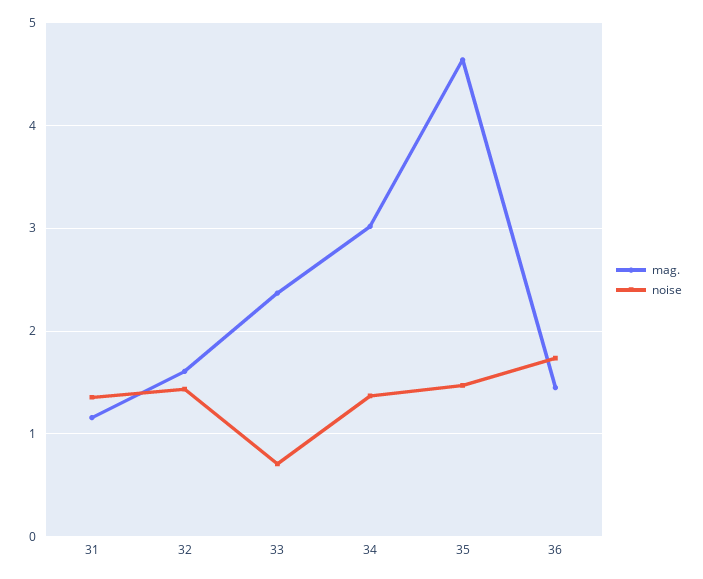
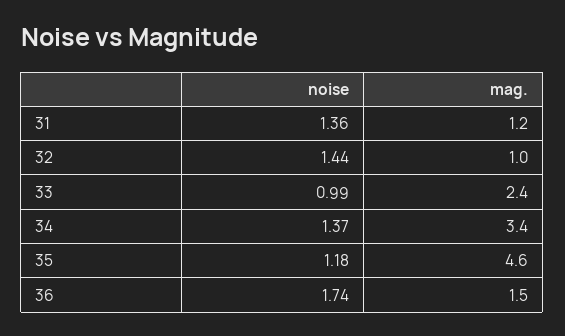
  {
    "mag.": {
      "31": 1.2,
-     "32": 1.6,
+     "32": 1,
      "33": 2.4,
-     "34": 3,
+     "34": 3.4,
      "35": 4.6,
      "36": 1.5
    },
    "noise": {
      "31": 1.36,
      "32": 1.44,
-     "33": 0.7,
+     "33": 0.99,
      "34": 1.37,
-     "35": 1.5,
+     "35": 1.18,
      "36": 1.74
    }
  }

